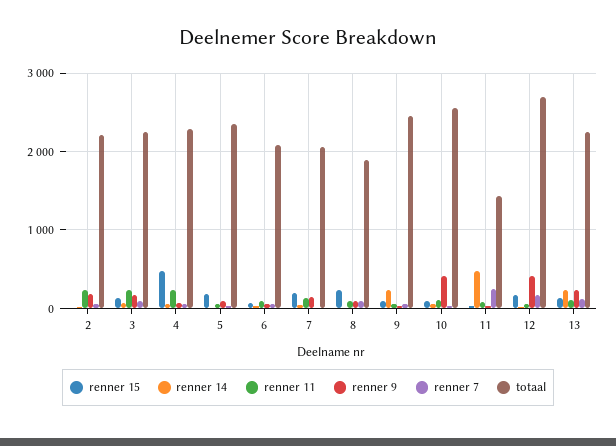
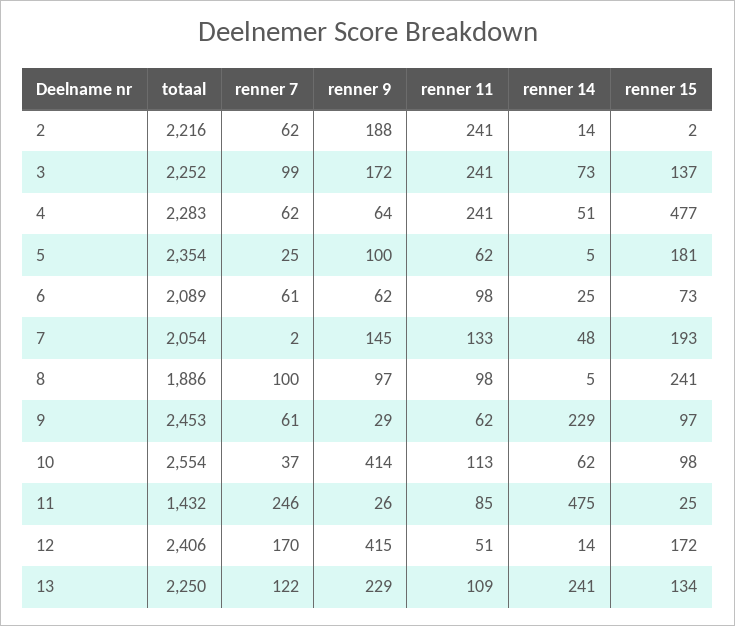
  {
    "renner 15": {
      "2": 2,
      "3": 137,
      "4": 477,
      "5": 181,
      "6": 73,
      "7": 193,
      "8": 241,
      "9": 97,
      "10": 98,
      "11": 25,
      "12": 172,
      "13": 134
    },
    "renner 14": {
      "2": 14,
      "3": 73,
      "4": 51,
      "5": 5,
      "6": 25,
      "7": 48,
      "8": 5,
      "9": 229,
      "10": 62,
      "11": 475,
      "12": 14,
      "13": 241
    },
    "renner 11": {
      "2": 241,
      "3": 241,
      "4": 241,
      "5": 62,
      "6": 98,
      "7": 133,
      "8": 98,
      "9": 62,
      "10": 113,
      "11": 85,
      "12": 51,
      "13": 109
    },
    "renner 9": {
      "2": 188,
      "3": 172,
      "4": 64,
      "5": 100,
      "6": 62,
      "7": 145,
      "8": 97,
      "9": 29,
      "10": 414,
      "11": 26,
      "12": 415,
      "13": 229
    },
    "renner 7": {
      "2": 62,
      "3": 99,
      "4": 62,
      "5": 25,
      "6": 61,
      "7": 2,
      "8": 100,
      "9": 61,
      "10": 37,
      "11": 246,
      "12": 170,
      "13": 122
    },
    "totaal": {
      "2": 2216,
      "3": 2252,
      "4": 2283,
      "5": 2354,
      "6": 2089,
      "7": 2054,
      "8": 1886,
      "9": 2453,
      "10": 2554,
      "11": 1432,
-     "12": 2700,
+     "12": 2406,
      "13": 2250
    }
  }

